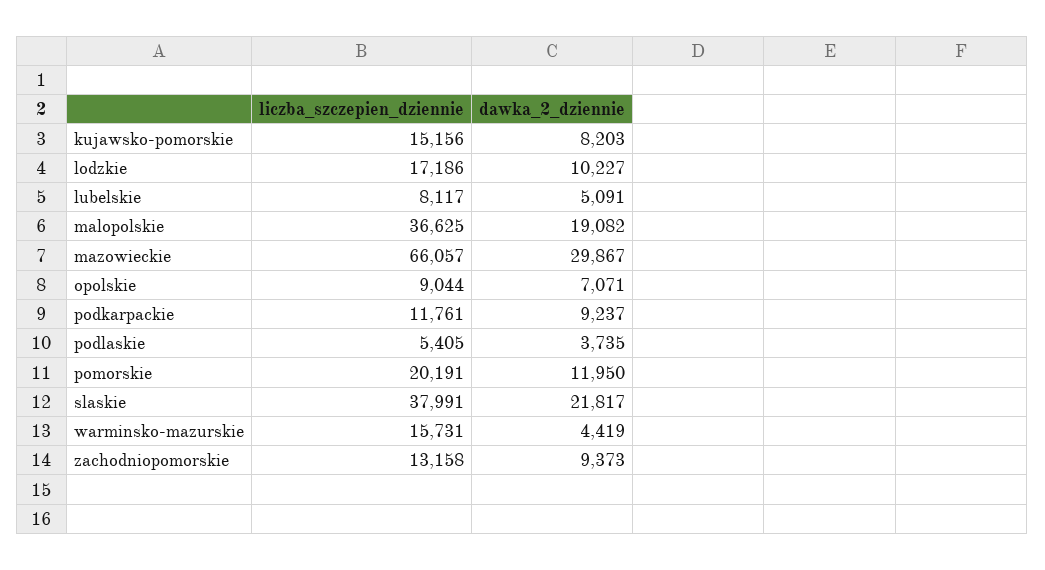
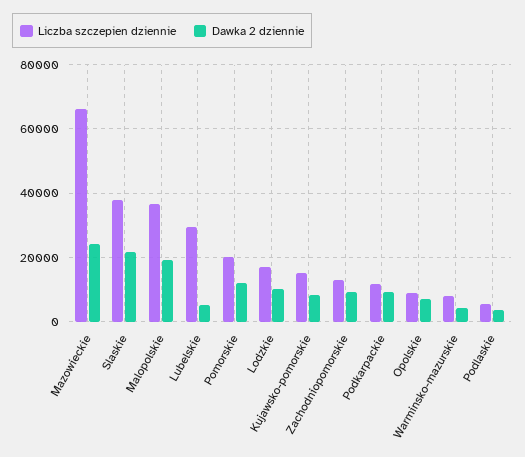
  {
    "liczba_szczepien_dziennie": {
      "kujawsko-pomorskie": 15156,
      "lodzkie": 17186,
-     "lubelskie": 8117,
+     "lubelskie": 30000,
      "malopolskie": 36625,
      "mazowieckie": 66057,
      "opolskie": 9044,
      "podkarpackie": 11761,
      "podlaskie": 5405,
      "pomorskie": 20191,
      "slaskie": 37991,
-     "warminsko-mazurskie": 15731,
+     "warminsko-mazurskie": 8000,
      "zachodniopomorskie": 13158
    },
    "dawka_2_dziennie": {
      "kujawsko-pomorskie": 8203,
      "lodzkie": 10227,
      "lubelskie": 5091,
      "malopolskie": 19082,
-     "mazowieckie": 29867,
+     "mazowieckie": 24000,
      "opolskie": 7071,
      "podkarpackie": 9237,
      "podlaskie": 3735,
      "pomorskie": 11950,
      "slaskie": 21817,
      "warminsko-mazurskie": 4419,
      "zachodniopomorskie": 9373
    }
  }

